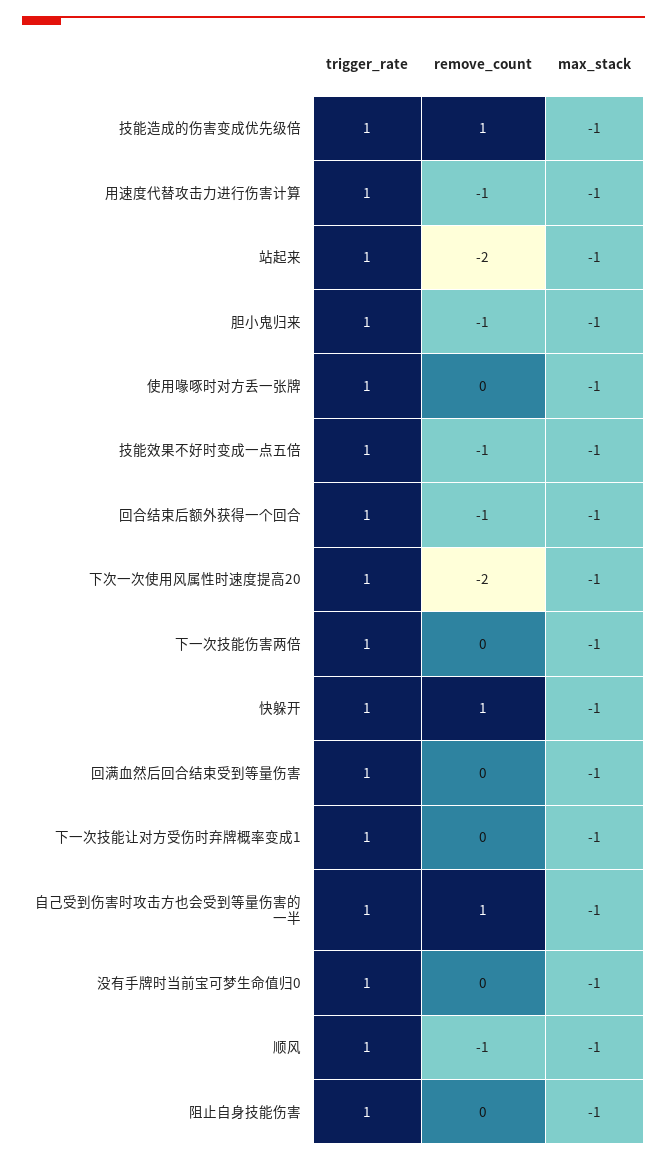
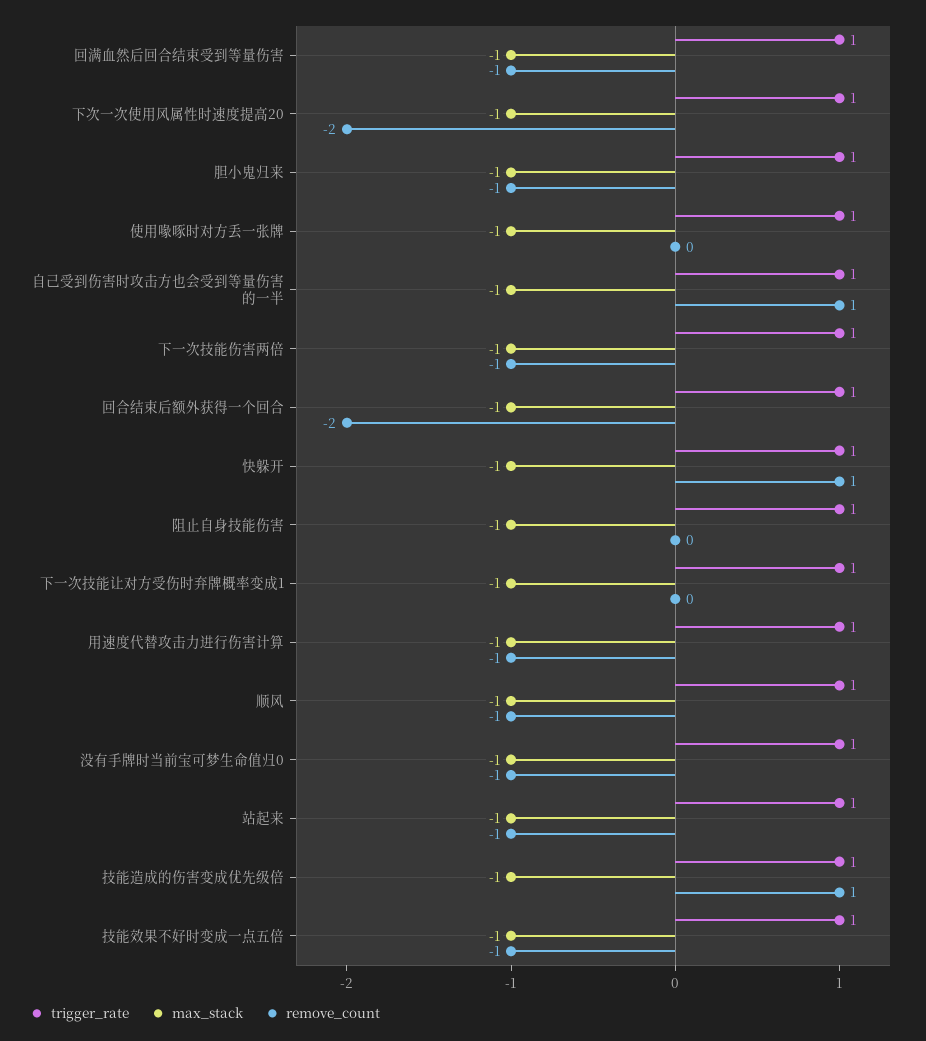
  {
    "trigger_rate": {
      "技能造成的伤害变成优先级倍": 1,
      "用速度代替攻击力进行伤害计算": 1,
      "站起来": 1,
      "胆小鬼归来": 1,
      "使用喙啄时对方丢一张牌": 1,
      "技能效果不好时变成一点五倍": 1,
      "回合结束后额外获得一个回合": 1,
      "下次一次使用风属性时速度提高20": 1,
      "下一次技能伤害两倍": 1,
      "快躲开": 1,
      "回满血然后回合结束受到等量伤害": 1,
      "下一次技能让对方受伤时弃牌概率变成1": 1,
      "自己受到伤害时攻击方也会受到等量伤害的一半": 1,
      "没有手牌时当前宝可梦生命值归0": 1,
      "顺风": 1,
      "阻止自身技能伤害": 1
    },
    "remove_count": {
      "技能造成的伤害变成优先级倍": 1,
      "用速度代替攻击力进行伤害计算": -1,
-     "站起来": -2,
+     "站起来": -1,
      "胆小鬼归来": -1,
      "使用喙啄时对方丢一张牌": 0,
      "技能效果不好时变成一点五倍": -1,
-     "回合结束后额外获得一个回合": -1,
+     "回合结束后额外获得一个回合": -2,
      "下次一次使用风属性时速度提高20": -2,
-     "下一次技能伤害两倍": 0,
+     "下一次技能伤害两倍": -1,
      "快躲开": 1,
-     "回满血然后回合结束受到等量伤害": 0,
+     "回满血然后回合结束受到等量伤害": -1,
      "下一次技能让对方受伤时弃牌概率变成1": 0,
      "自己受到伤害时攻击方也会受到等量伤害的一半": 1,
-     "没有手牌时当前宝可梦生命值归0": 0,
+     "没有手牌时当前宝可梦生命值归0": -1,
      "顺风": -1,
      "阻止自身技能伤害": 0
    },
    "max_stack": {
      "技能造成的伤害变成优先级倍": -1,
      "用速度代替攻击力进行伤害计算": -1,
      "站起来": -1,
      "胆小鬼归来": -1,
      "使用喙啄时对方丢一张牌": -1,
      "技能效果不好时变成一点五倍": -1,
      "回合结束后额外获得一个回合": -1,
      "下次一次使用风属性时速度提高20": -1,
      "下一次技能伤害两倍": -1,
      "快躲开": -1,
      "回满血然后回合结束受到等量伤害": -1,
      "下一次技能让对方受伤时弃牌概率变成1": -1,
      "自己受到伤害时攻击方也会受到等量伤害的一半": -1,
      "没有手牌时当前宝可梦生命值归0": -1,
      "顺风": -1,
      "阻止自身技能伤害": -1
    }
  }

